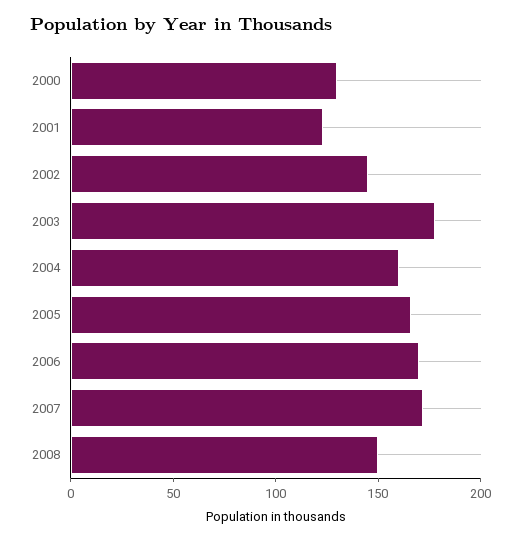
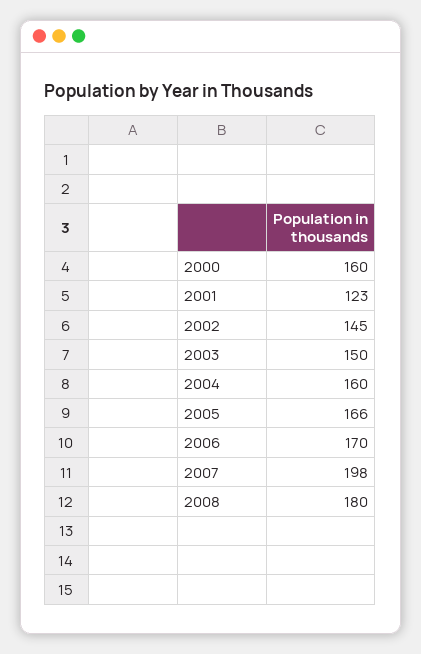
  {
-   "2000": 130,
+   "2000": 160,
    "2001": 123,
    "2002": 145,
-   "2003": 180,
+   "2003": 150,
    "2004": 160,
    "2005": 166,
    "2006": 170,
-   "2007": 170,
+   "2007": 198,
-   "2008": 150
+   "2008": 180
  }

